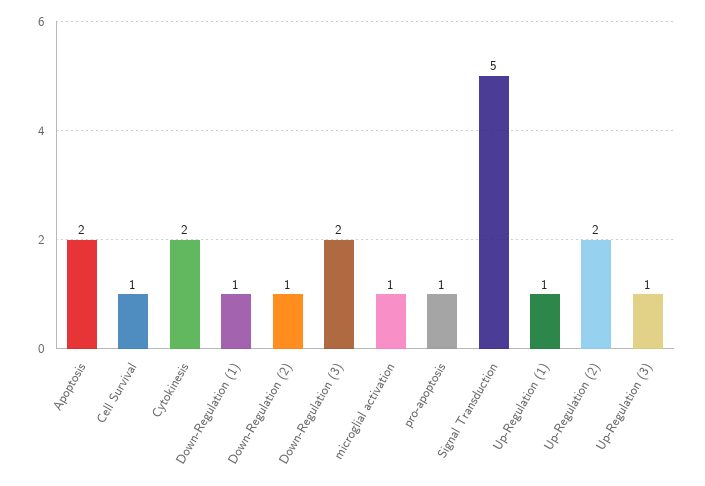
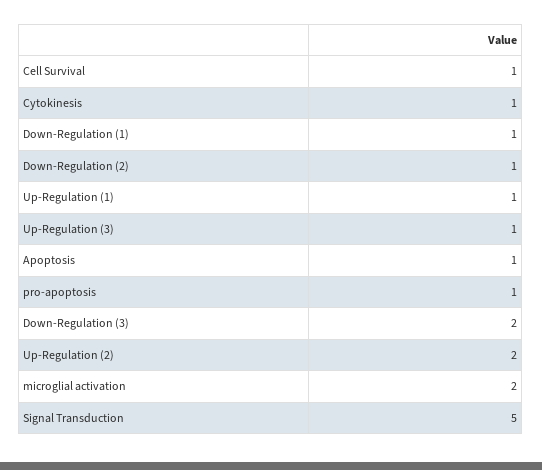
  {
-   "Apoptosis": 2,
+   "Apoptosis": 1,
    "Cell Survival": 1,
-   "Cytokinesis": 2,
+   "Cytokinesis": 1,
    "Down-Regulation (1)": 1,
    "Down-Regulation (2)": 1,
    "Down-Regulation (3)": 2,
-   "microglial activation": 1,
+   "microglial activation": 2,
    "pro-apoptosis": 1,
    "Signal Transduction": 5,
    "Up-Regulation (1)": 1,
    "Up-Regulation (2)": 2,
    "Up-Regulation (3)": 1
  }

